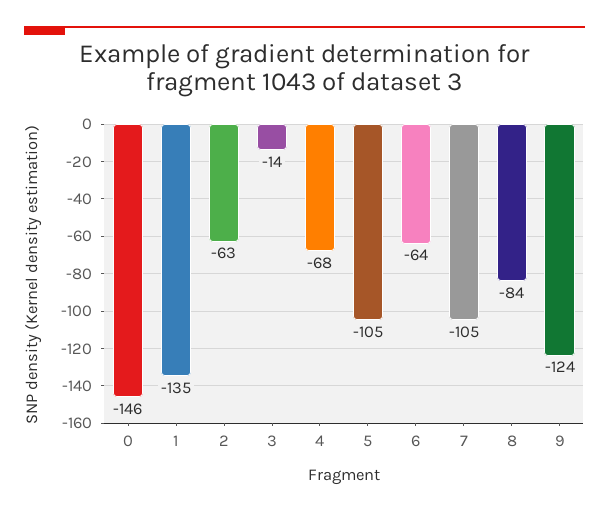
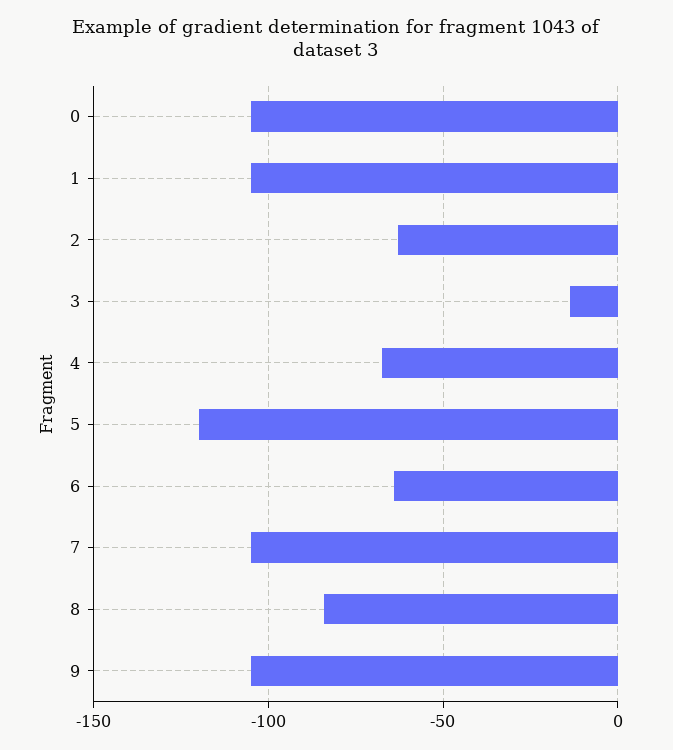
  {
-   "0": -146,
+   "0": -105,
-   "1": -135,
+   "1": -105,
    "2": -63,
    "3": -14,
    "4": -68,
-   "5": -105,
+   "5": -120,
    "6": -64,
    "7": -105,
    "8": -84,
-   "9": -124
+   "9": -105
  }

